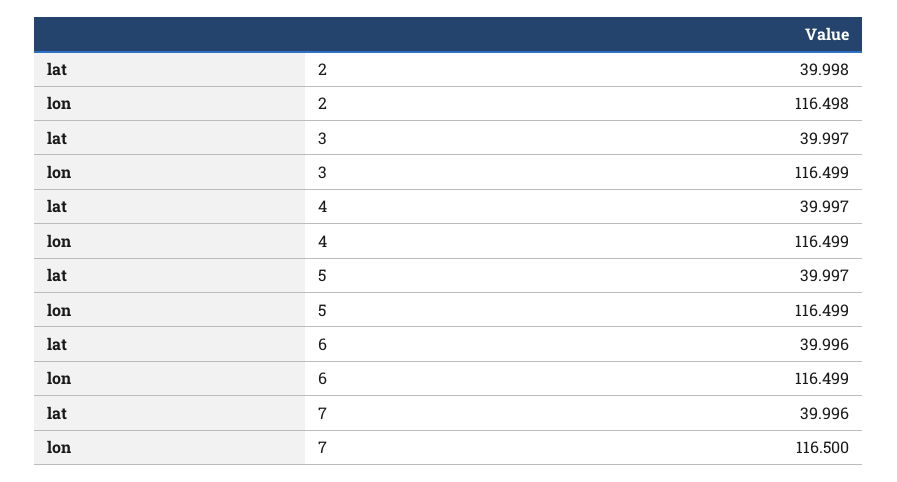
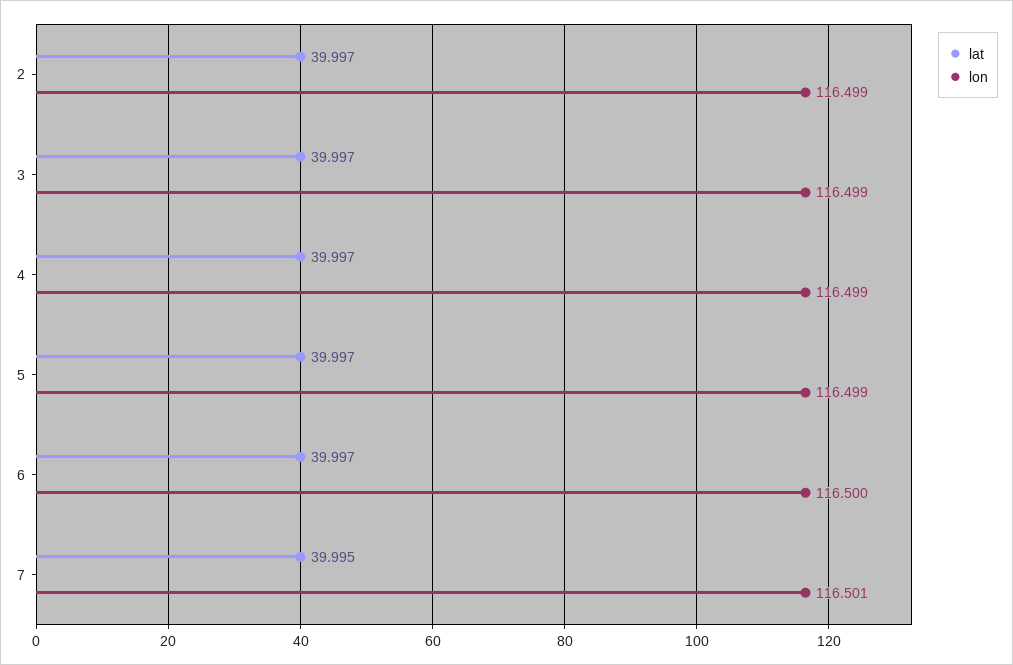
  {
    "lat": {
-     "2": 39.998,
+     "2": 39.997,
      "3": 39.997,
      "4": 39.997,
      "5": 39.997,
-     "6": 39.996,
+     "6": 39.997,
-     "7": 39.996
+     "7": 39.995
    },
    "lon": {
-     "2": 116.498,
+     "2": 116.499,
      "3": 116.499,
      "4": 116.499,
      "5": 116.499,
-     "6": 116.499,
+     "6": 116.5,
-     "7": 116.5
+     "7": 116.501
    }
  }

